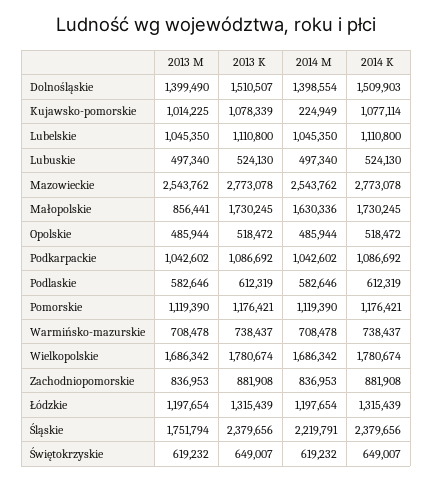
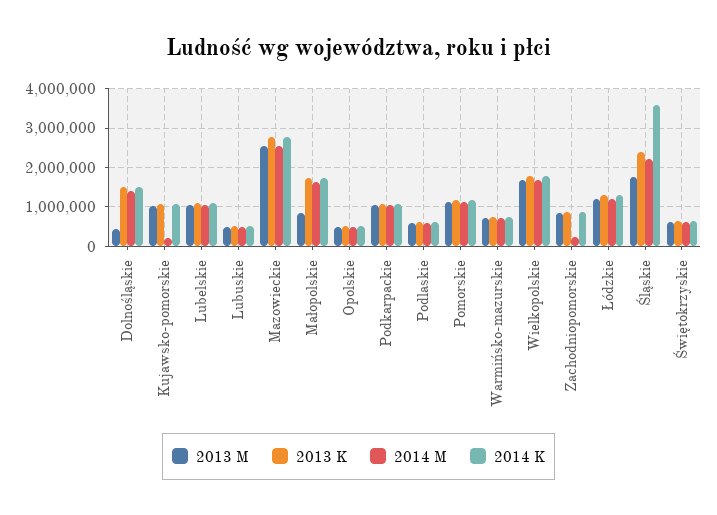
  {
    "2013 M": {
-     "Dolnośląskie": 1399490,
+     "Dolnośląskie": 400000,
      "Kujawsko-pomorskie": 1014225,
      "Lubelskie": 1045350,
      "Lubuskie": 497340,
      "Mazowieckie": 2543762,
      "Małopolskie": 856441,
      "Opolskie": 485944,
      "Podkarpackie": 1042602,
      "Podlaskie": 582646,
      "Pomorskie": 1119390,
      "Warmińsko-mazurskie": 708478,
      "Wielkopolskie": 1686342,
      "Zachodniopomorskie": 836953,
      "Łódzkie": 1197654,
      "Śląskie": 1751794,
      "Świętokrzyskie": 619232
    },
    "2013 K": {
      "Dolnośląskie": 1510507,
      "Kujawsko-pomorskie": 1078339,
      "Lubelskie": 1110800,
      "Lubuskie": 524130,
      "Mazowieckie": 2773078,
      "Małopolskie": 1730245,
      "Opolskie": 518472,
      "Podkarpackie": 1086692,
      "Podlaskie": 612319,
      "Pomorskie": 1176421,
      "Warmińsko-mazurskie": 738437,
      "Wielkopolskie": 1780674,
      "Zachodniopomorskie": 881908,
      "Łódzkie": 1315439,
      "Śląskie": 2379656,
      "Świętokrzyskie": 649007
    },
    "2014 M": {
      "Dolnośląskie": 1398554,
      "Kujawsko-pomorskie": 224949,
      "Lubelskie": 1045350,
      "Lubuskie": 497340,
      "Mazowieckie": 2543762,
      "Małopolskie": 1630336,
      "Opolskie": 485944,
      "Podkarpackie": 1042602,
      "Podlaskie": 582646,
      "Pomorskie": 1119390,
      "Warmińsko-mazurskie": 708478,
      "Wielkopolskie": 1686342,
-     "Zachodniopomorskie": 836953,
+     "Zachodniopomorskie": 200000,
      "Łódzkie": 1197654,
      "Śląskie": 2219791,
      "Świętokrzyskie": 619232
    },
    "2014 K": {
      "Dolnośląskie": 1509903,
      "Kujawsko-pomorskie": 1077114,
      "Lubelskie": 1110800,
      "Lubuskie": 524130,
      "Mazowieckie": 2773078,
      "Małopolskie": 1730245,
      "Opolskie": 518472,
      "Podkarpackie": 1086692,
      "Podlaskie": 612319,
      "Pomorskie": 1176421,
      "Warmińsko-mazurskie": 738437,
      "Wielkopolskie": 1780674,
      "Zachodniopomorskie": 881908,
      "Łódzkie": 1315439,
-     "Śląskie": 2379656,
+     "Śląskie": 3600000,
      "Świętokrzyskie": 649007
    }
  }

